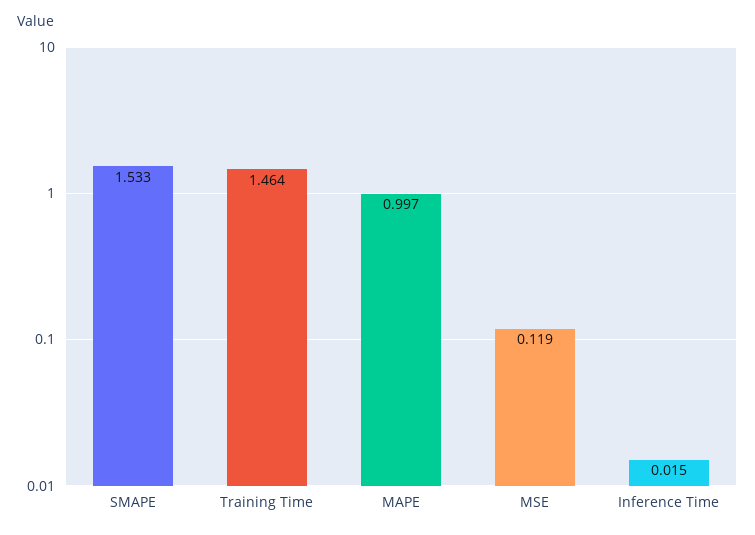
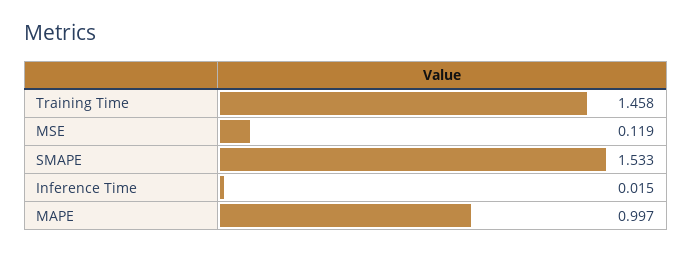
  {
    "SMAPE": 1.533,
-   "Training Time": 1.464,
+   "Training Time": 1.458,
    "MAPE": 0.997,
    "MSE": 0.119,
    "Inference Time": 0.015
  }

